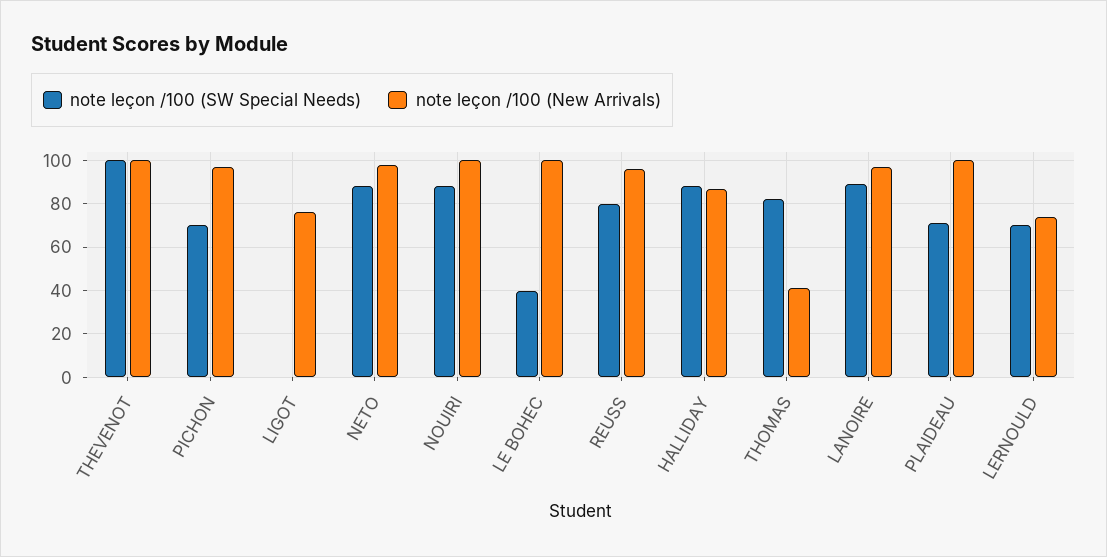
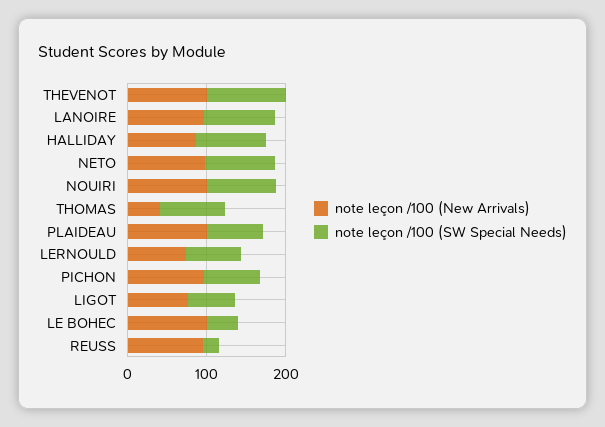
  {
    "note leçon /100 (SW Special Needs)": {
      "THEVENOT": 100,
      "PICHON": 70,
-     "LIGOT": 0,
+     "LIGOT": 60,
      "NETO": 90,
      "NOUIRI": 90,
      "LE BOHEC": 40,
-     "REUSS": 80,
+     "REUSS": 20,
      "HALLIDAY": 90,
      "THOMAS": 80,
      "LANOIRE": 90,
      "PLAIDEAU": 70,
      "LERNOULD": 70
    },
    "note leçon /100 (New Arrivals)": {
      "THEVENOT": 100,
      "PICHON": 95,
      "LIGOT": 75,
      "NETO": 100,
      "NOUIRI": 100,
      "LE BOHEC": 100,
      "REUSS": 95,
      "HALLIDAY": 85,
      "THOMAS": 40,
      "LANOIRE": 95,
      "PLAIDEAU": 100,
      "LERNOULD": 75
    }
  }

